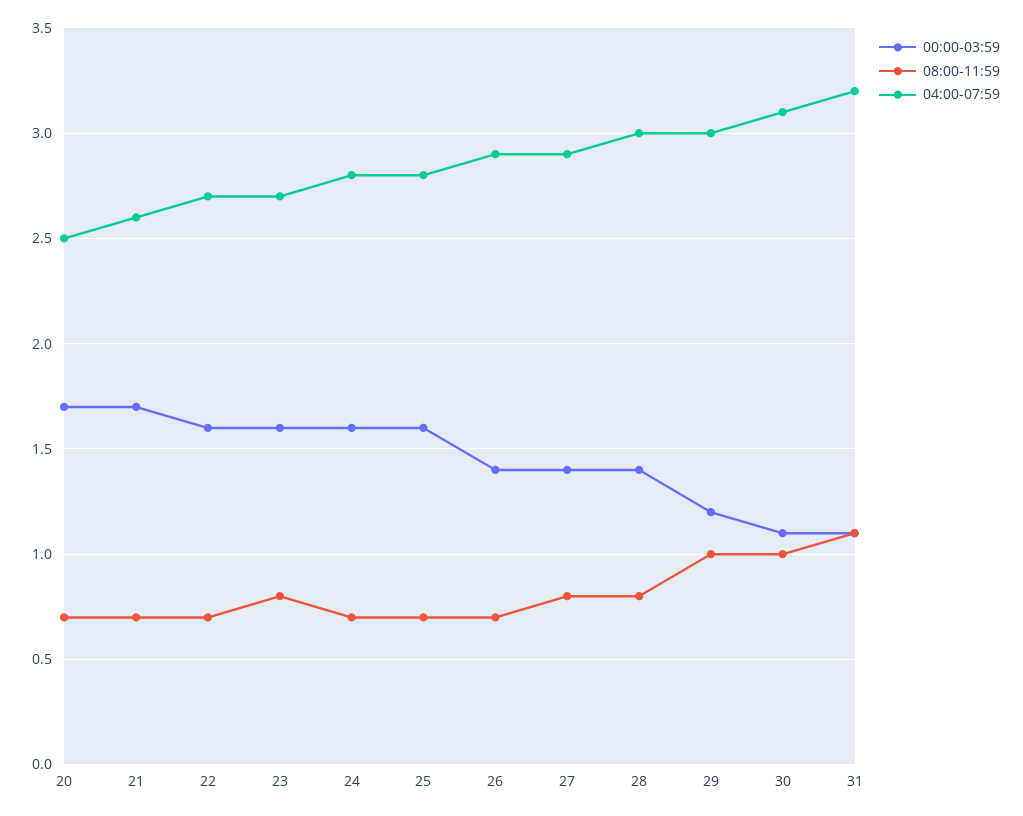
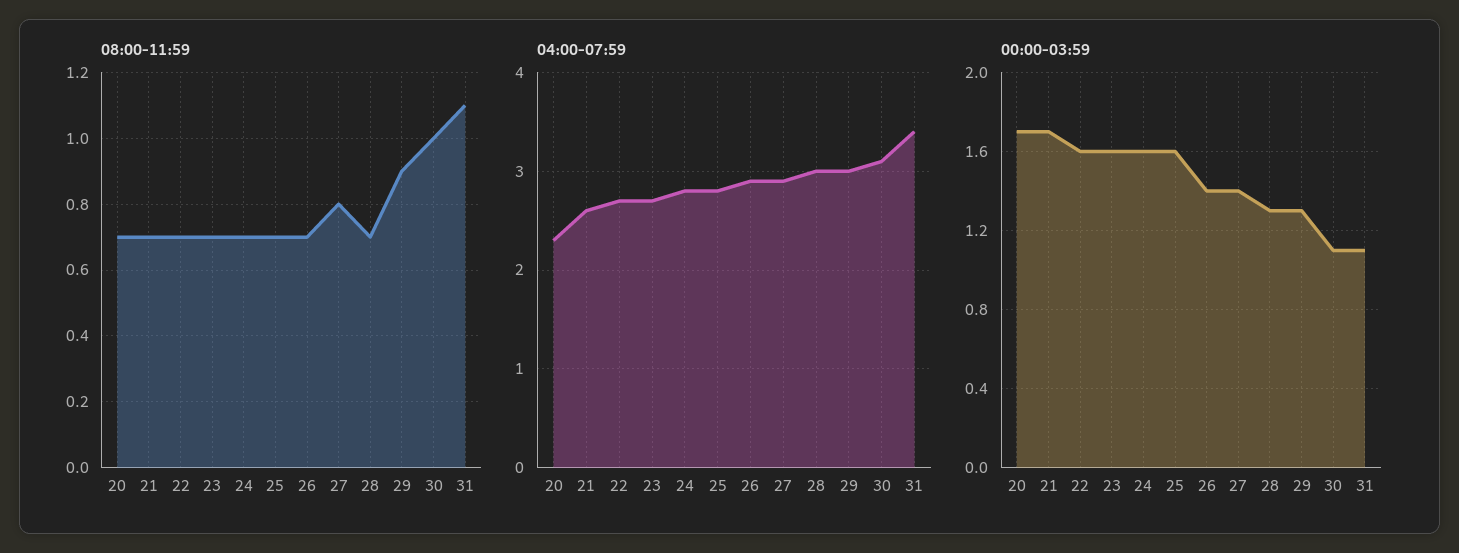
  {
    "00:00-03:59": {
      "20": 1.7,
      "21": 1.7,
      "22": 1.6,
      "23": 1.6,
      "24": 1.6,
      "25": 1.6,
      "26": 1.4,
      "27": 1.4,
-     "28": 1.4,
+     "28": 1.3,
-     "29": 1.2,
+     "29": 1.3,
      "30": 1.1,
      "31": 1.1
    },
    "08:00-11:59": {
      "20": 0.7,
      "21": 0.7,
      "22": 0.7,
-     "23": 0.8,
+     "23": 0.7,
      "24": 0.7,
      "25": 0.7,
      "26": 0.7,
      "27": 0.8,
-     "28": 0.8,
+     "28": 0.7,
-     "29": 1,
+     "29": 0.9,
      "30": 1,
      "31": 1.1
    },
    "04:00-07:59": {
-     "20": 2.5,
+     "20": 2.3,
      "21": 2.6,
      "22": 2.7,
      "23": 2.7,
      "24": 2.8,
      "25": 2.8,
      "26": 2.9,
      "27": 2.9,
      "28": 3,
      "29": 3,
      "30": 3.1,
-     "31": 3.2
+     "31": 3.4
    }
  }

